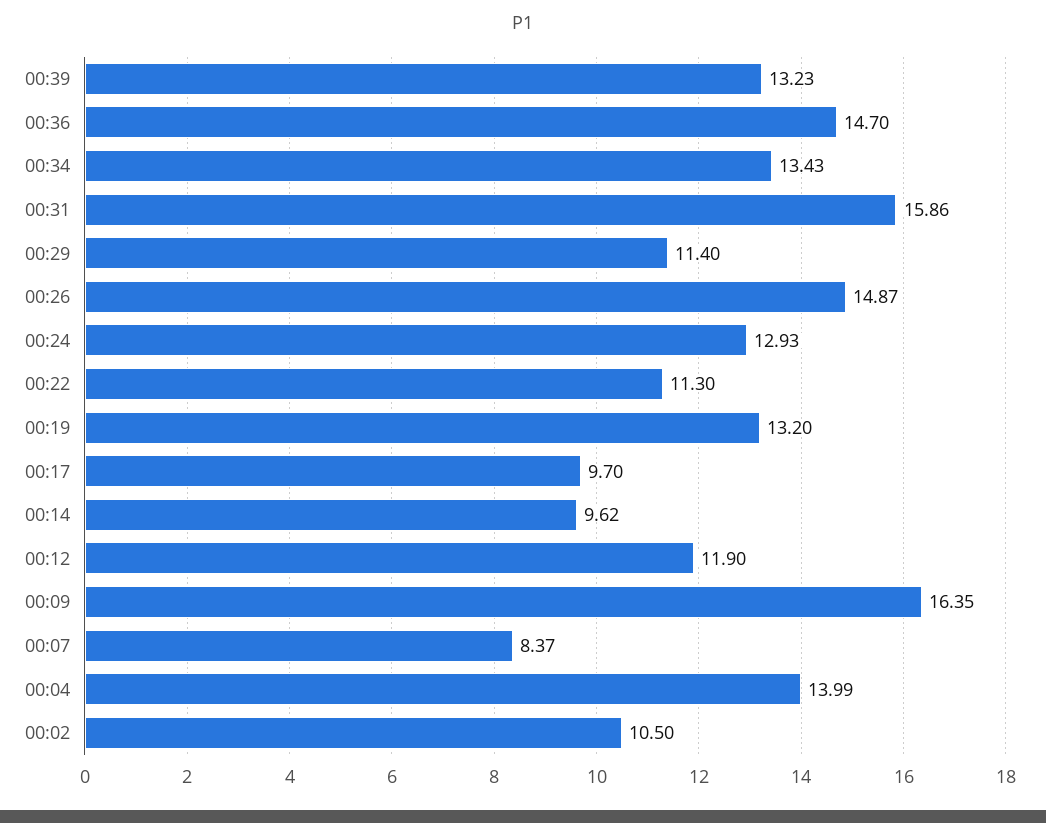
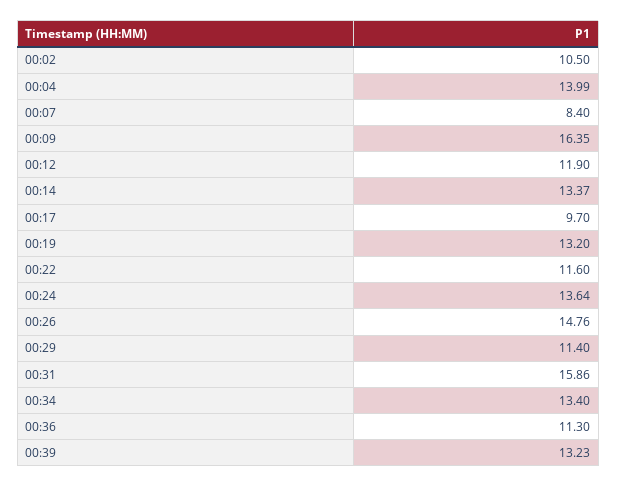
  {
    "00:39": 13.23,
-   "00:36": 14.7,
+   "00:36": 11.3,
-   "00:34": 13.43,
+   "00:34": 13.4,
    "00:31": 15.86,
    "00:29": 11.4,
-   "00:26": 14.87,
+   "00:26": 14.76,
-   "00:24": 12.93,
+   "00:24": 13.64,
-   "00:22": 11.3,
+   "00:22": 11.6,
    "00:19": 13.2,
    "00:17": 9.7,
-   "00:14": 9.62,
+   "00:14": 13.37,
    "00:12": 11.9,
    "00:09": 16.35,
-   "00:07": 8.37,
+   "00:07": 8.4,
    "00:04": 13.99,
    "00:02": 10.5
  }

